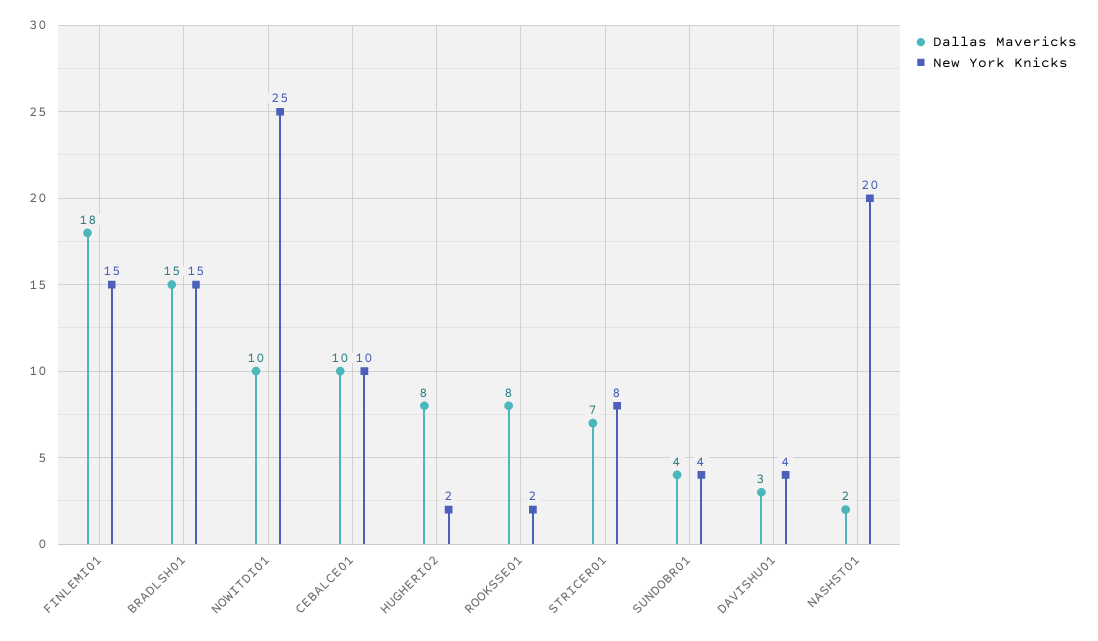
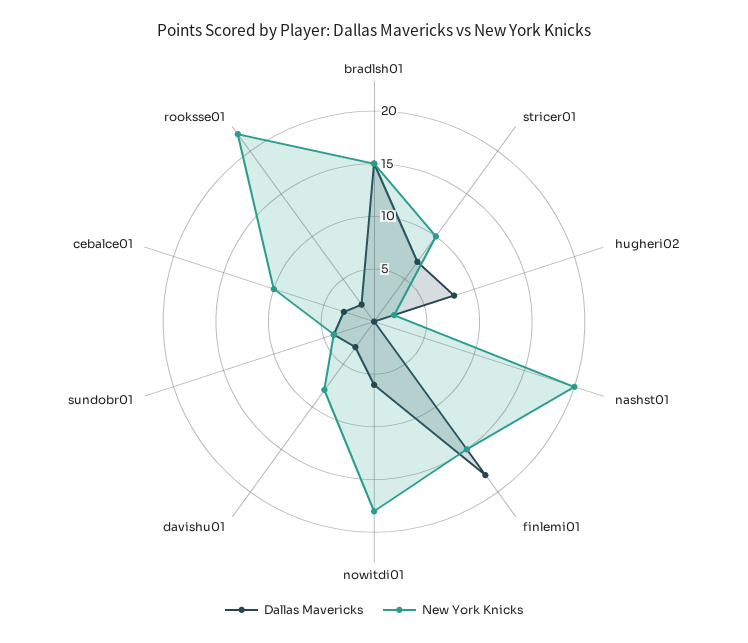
  {
    "Dallas Mavericks": {
      "FINLEMI01": 18,
      "BRADLSH01": 15,
-     "NOWITDI01": 10,
+     "NOWITDI01": 6,
-     "CEBALCE01": 10,
+     "CEBALCE01": 3,
      "HUGHERI02": 8,
-     "ROOKSSE01": 8,
+     "ROOKSSE01": 2,
      "STRICER01": 7,
      "SUNDOBR01": 4,
      "DAVISHU01": 3,
-     "NASHST01": 2
+     "NASHST01": 0
    },
    "New York Knicks": {
      "FINLEMI01": 15,
      "BRADLSH01": 15,
-     "NOWITDI01": 25,
+     "NOWITDI01": 18,
      "CEBALCE01": 10,
      "HUGHERI02": 2,
-     "ROOKSSE01": 2,
+     "ROOKSSE01": 22,
-     "STRICER01": 8,
+     "STRICER01": 10,
      "SUNDOBR01": 4,
-     "DAVISHU01": 4,
+     "DAVISHU01": 8,
      "NASHST01": 20
    }
  }

